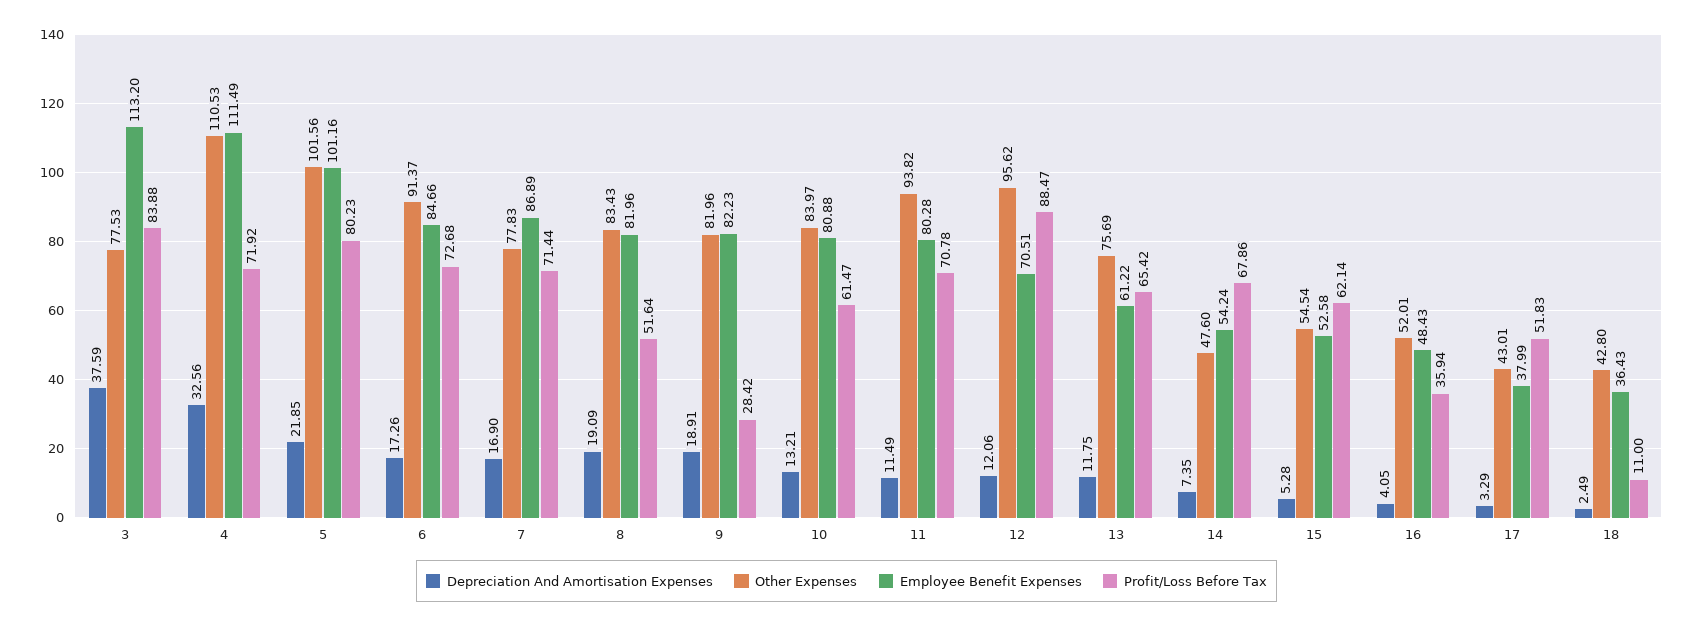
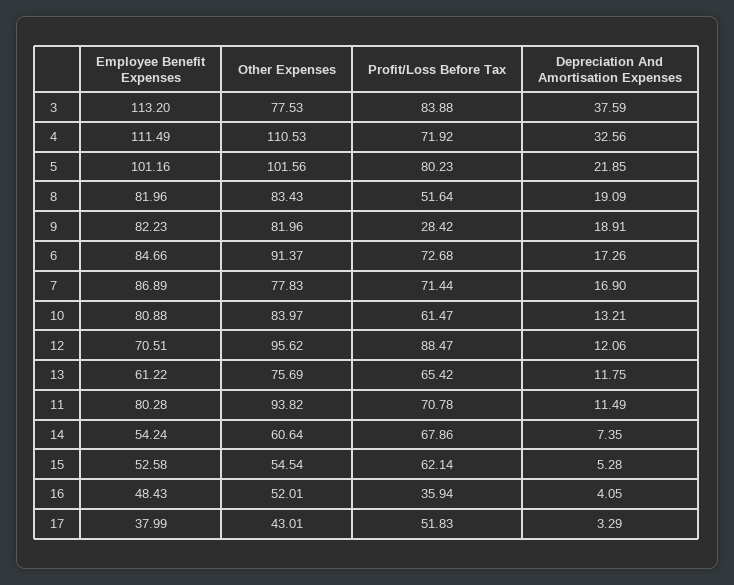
  {
    "Depreciation And Amortisation Expenses": {
      "3": 37.59,
      "4": 32.56,
      "5": 21.85,
      "6": 17.26,
      "7": 16.9,
      "8": 19.09,
      "9": 18.91,
      "10": 13.21,
      "11": 11.49,
      "12": 12.06,
      "13": 11.75,
      "14": 7.35,
      "15": 5.28,
      "16": 4.05,
-     "17": 3.29,
+     "17": 3.29
-     "18": 2.49
    },
    "Other Expenses": {
      "3": 77.53,
      "4": 110.53,
      "5": 101.56,
      "6": 91.37,
      "7": 77.83,
      "8": 83.43,
      "9": 81.96,
      "10": 83.97,
      "11": 93.82,
      "12": 95.62,
      "13": 75.69,
-     "14": 47.6,
+     "14": 60.64,
      "15": 54.54,
      "16": 52.01,
-     "17": 43.01,
+     "17": 43.01
-     "18": 42.8
    },
    "Employee Benefit Expenses": {
      "3": 113.2,
      "4": 111.49,
      "5": 101.16,
      "6": 84.66,
      "7": 86.89,
      "8": 81.96,
      "9": 82.23,
      "10": 80.88,
      "11": 80.28,
      "12": 70.51,
      "13": 61.22,
      "14": 54.24,
      "15": 52.58,
      "16": 48.43,
-     "17": 37.99,
+     "17": 37.99
-     "18": 36.43
    },
    "Profit/Loss Before Tax": {
      "3": 83.88,
      "4": 71.92,
      "5": 80.23,
      "6": 72.68,
      "7": 71.44,
      "8": 51.64,
      "9": 28.42,
      "10": 61.47,
      "11": 70.78,
      "12": 88.47,
      "13": 65.42,
      "14": 67.86,
      "15": 62.14,
      "16": 35.94,
-     "17": 51.83,
+     "17": 51.83
-     "18": 11
    }
  }

